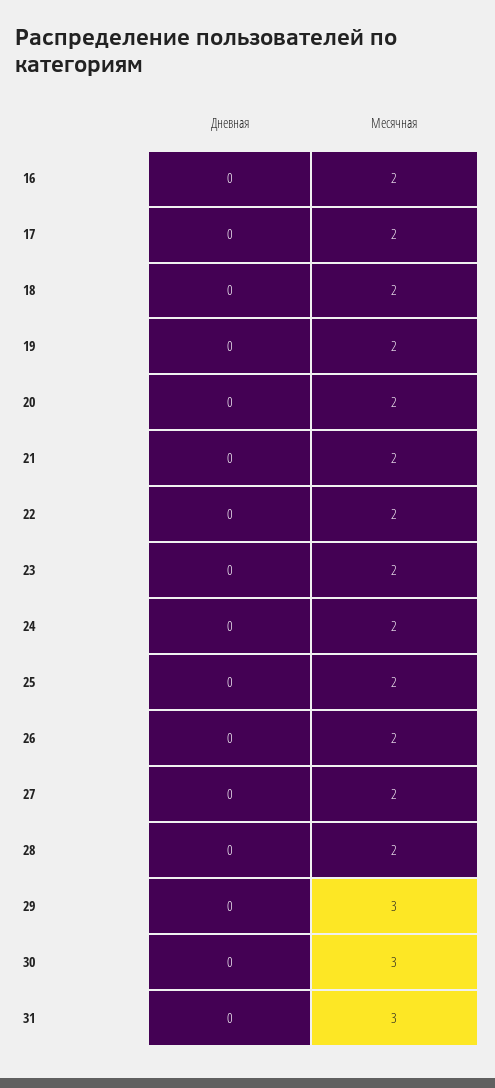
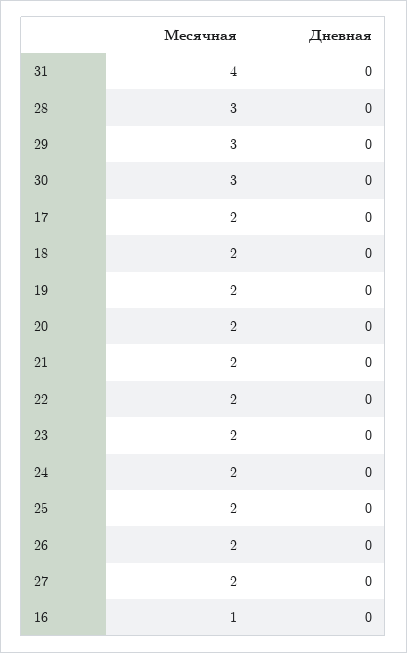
  {
    "Дневная": {
      "16": 0,
      "17": 0,
      "18": 0,
      "19": 0,
      "20": 0,
      "21": 0,
      "22": 0,
      "23": 0,
      "24": 0,
      "25": 0,
      "26": 0,
      "27": 0,
      "28": 0,
      "29": 0,
      "30": 0,
      "31": 0
    },
    "Месячная": {
-     "16": 2,
+     "16": 1,
      "17": 2,
      "18": 2,
      "19": 2,
      "20": 2,
      "21": 2,
      "22": 2,
      "23": 2,
      "24": 2,
      "25": 2,
      "26": 2,
      "27": 2,
-     "28": 2,
+     "28": 3,
      "29": 3,
      "30": 3,
-     "31": 3
+     "31": 4
    }
  }

